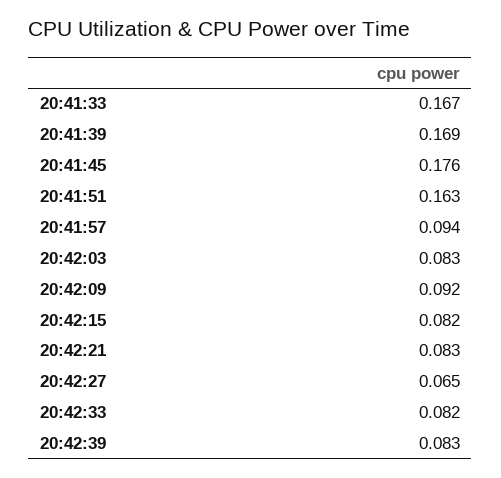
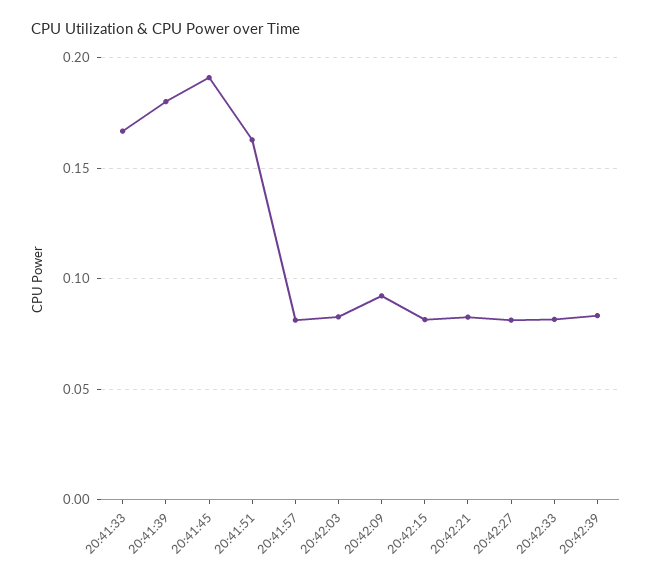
  {
    "20:41:33": 0.167,
-   "20:41:39": 0.169,
+   "20:41:39": 0.18,
-   "20:41:45": 0.176,
+   "20:41:45": 0.19,
    "20:41:51": 0.163,
-   "20:41:57": 0.094,
+   "20:41:57": 0.08,
    "20:42:03": 0.083,
    "20:42:09": 0.092,
    "20:42:15": 0.082,
    "20:42:21": 0.083,
-   "20:42:27": 0.065,
+   "20:42:27": 0.08,
    "20:42:33": 0.082,
    "20:42:39": 0.083
  }

